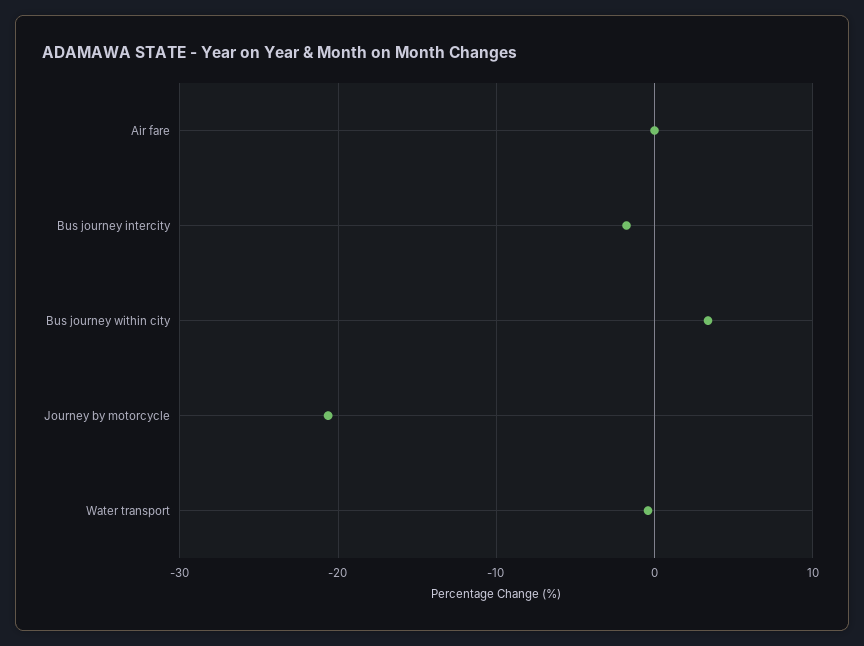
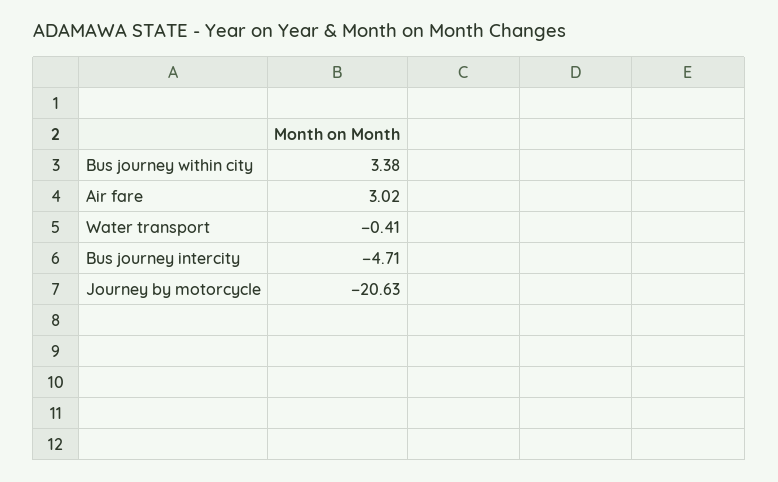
  {
-   "Air fare": 0,
+   "Air fare": 3.02,
-   "Bus journey intercity": -2,
+   "Bus journey intercity": -4.71,
    "Bus journey within city": 3.38,
    "Journey by motorcycle": -20.63,
    "Water transport": -0.41
  }

